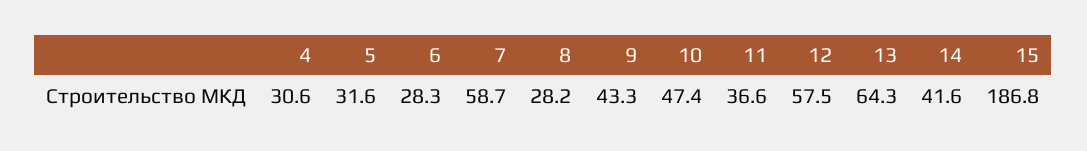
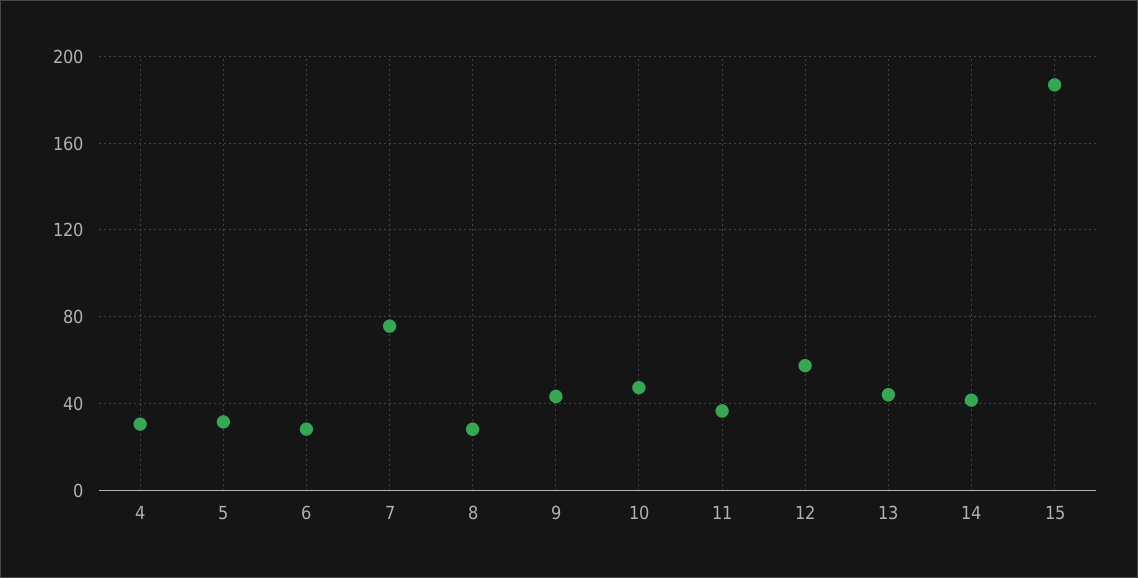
  {
    "4": 30.6,
    "5": 31.6,
    "6": 28.3,
-   "7": 58.7,
+   "7": 75,
    "8": 28.2,
    "9": 43.3,
    "10": 47.4,
    "11": 36.6,
    "12": 57.5,
-   "13": 64.3,
+   "13": 45,
    "14": 41.6,
    "15": 186.8
  }

